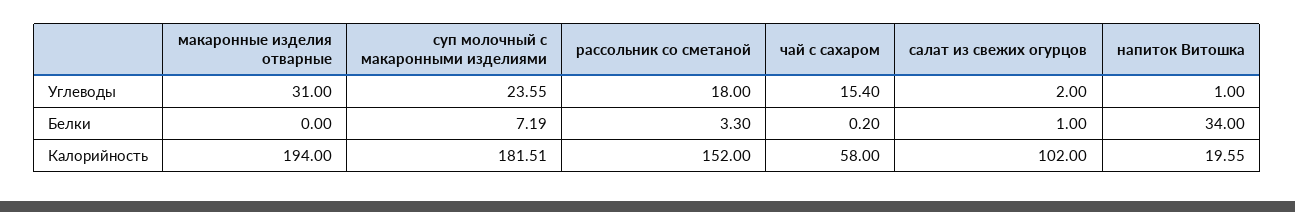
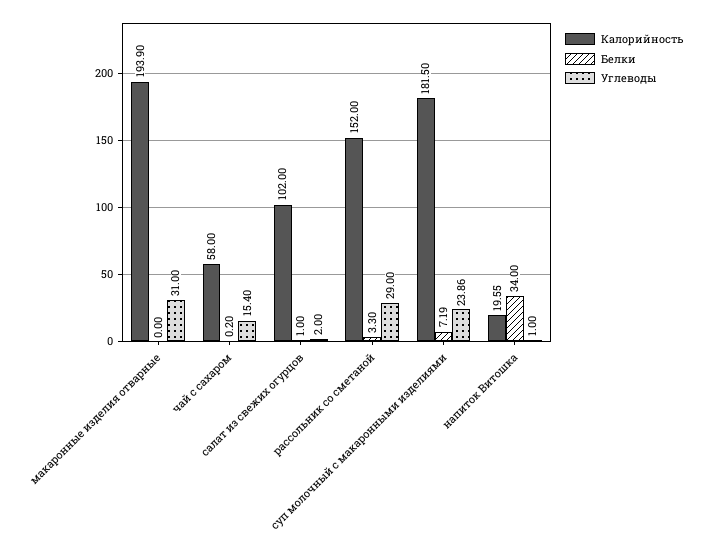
  {
    "Углеводы": {
      "макаронные изделия отварные": 31,
-     "суп молочный с макаронными изделиями": 23.55,
+     "суп молочный с макаронными изделиями": 23.86,
-     "рассольник со сметаной": 18,
+     "рассольник со сметаной": 29,
      "чай с сахаром": 15.4,
      "салат из свежих огурцов": 2,
      "напиток Витошка": 1
    },
    "Белки": {
      "макаронные изделия отварные": 0,
      "суп молочный с макаронными изделиями": 7.19,
      "рассольник со сметаной": 3.3,
      "чай с сахаром": 0.2,
      "салат из свежих огурцов": 1,
      "напиток Витошка": 34
    },
    "Калорийность": {
-     "макаронные изделия отварные": 194,
+     "макаронные изделия отварные": 193.9,
-     "суп молочный с макаронными изделиями": 181.51,
+     "суп молочный с макаронными изделиями": 181.5,
      "рассольник со сметаной": 152,
      "чай с сахаром": 58,
      "салат из свежих огурцов": 102,
      "напиток Витошка": 19.55
    }
  }

